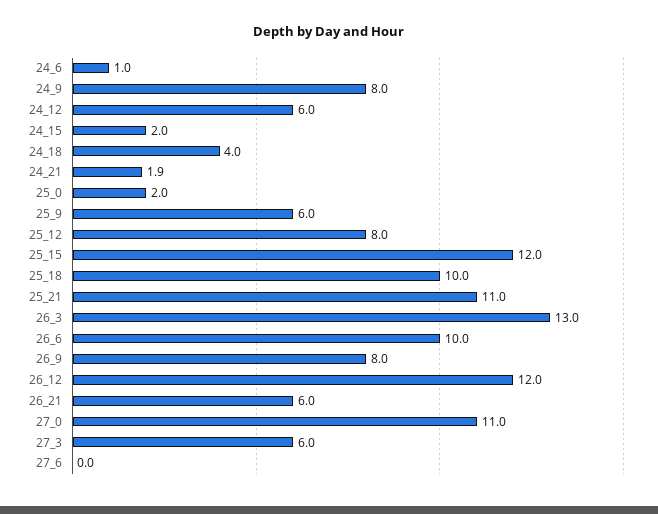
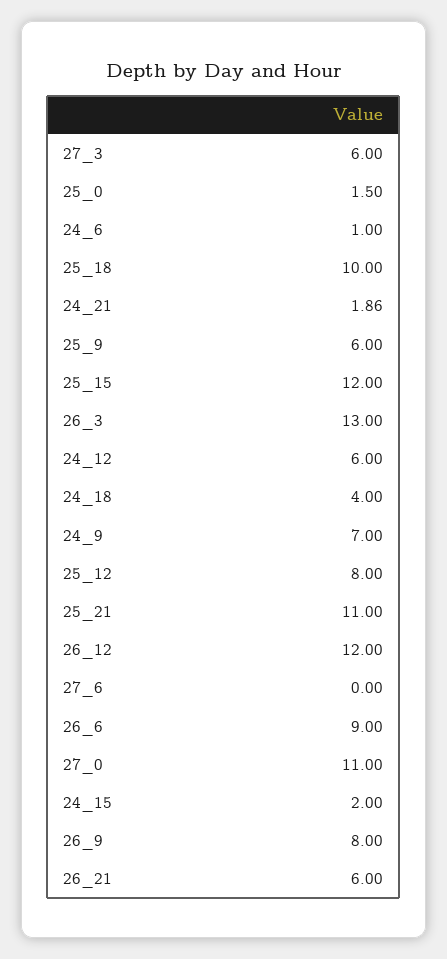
  {
    "24_6": 1,
-   "24_9": 8,
+   "24_9": 7,
    "24_12": 6,
    "24_15": 2,
    "24_18": 4,
    "24_21": 1.86,
-   "25_0": 2,
+   "25_0": 1.5,
    "25_9": 6,
    "25_12": 8,
    "25_15": 12,
    "25_18": 10,
    "25_21": 11,
    "26_3": 13,
-   "26_6": 10,
+   "26_6": 9,
    "26_9": 8,
    "26_12": 12,
    "26_21": 6,
    "27_0": 11,
    "27_3": 6,
    "27_6": 0
  }

